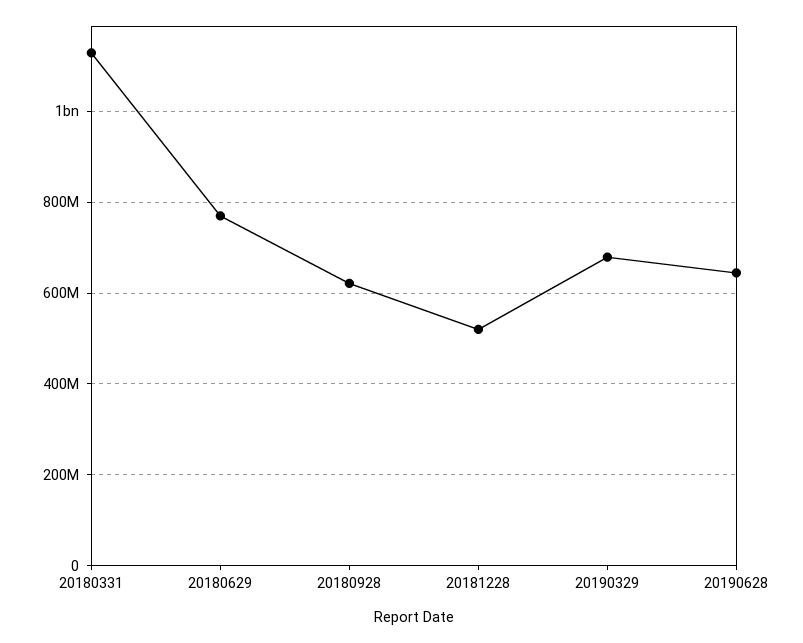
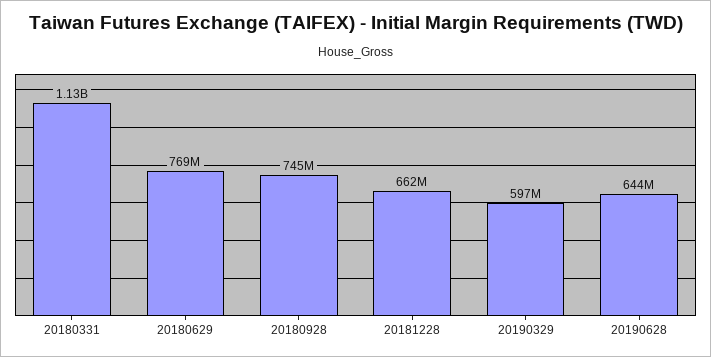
  {
    "20180331": 1130000000,
    "20180629": 769000000,
-   "20180928": 620000000,
+   "20180928": 745000000,
-   "20181228": 520000000,
+   "20181228": 662000000,
-   "20190329": 680000000,
+   "20190329": 597000000,
    "20190628": 644000000
  }

